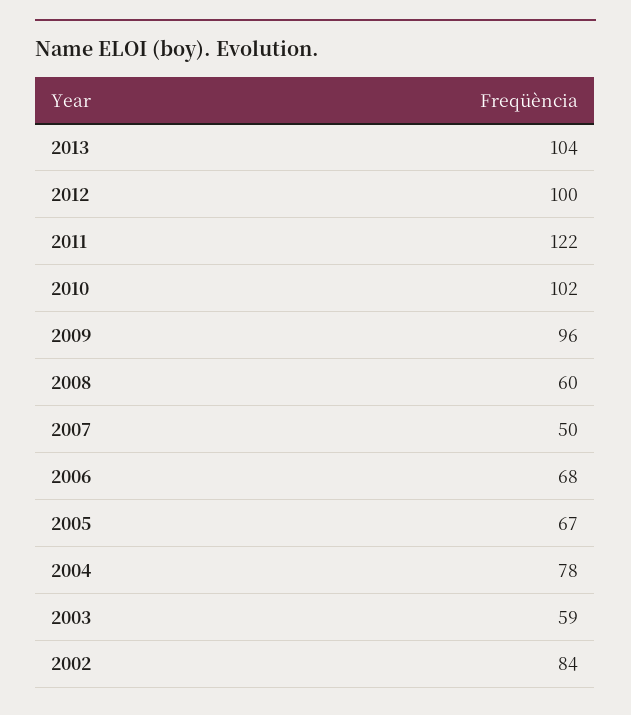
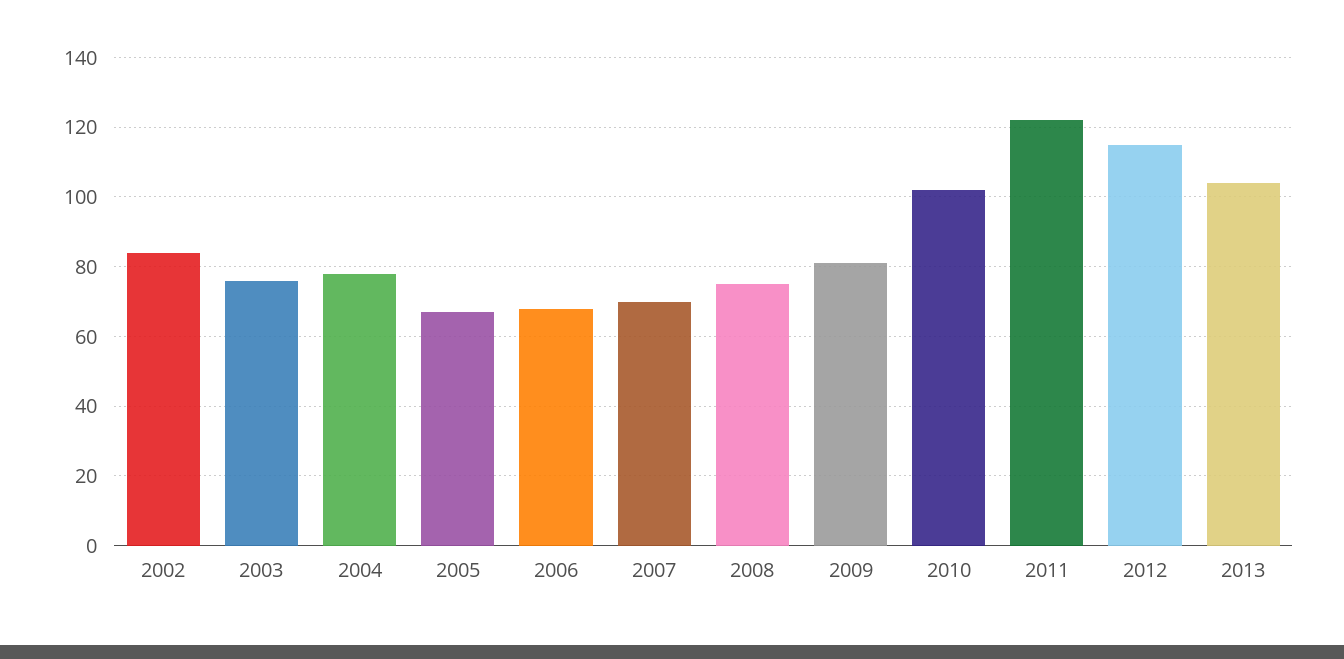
  {
    "2013": 104,
-   "2012": 100,
+   "2012": 115,
    "2011": 122,
    "2010": 102,
-   "2009": 96,
+   "2009": 80,
-   "2008": 60,
+   "2008": 75,
-   "2007": 50,
+   "2007": 70,
    "2006": 68,
    "2005": 67,
    "2004": 78,
-   "2003": 59,
+   "2003": 75,
    "2002": 84
  }

